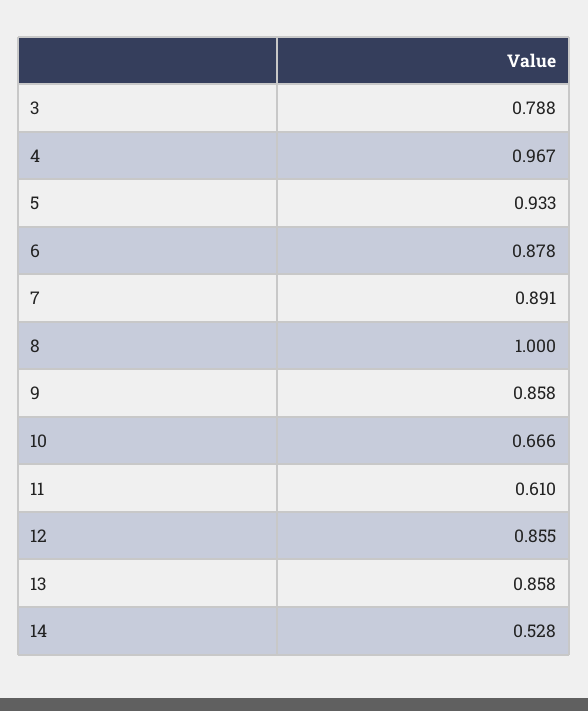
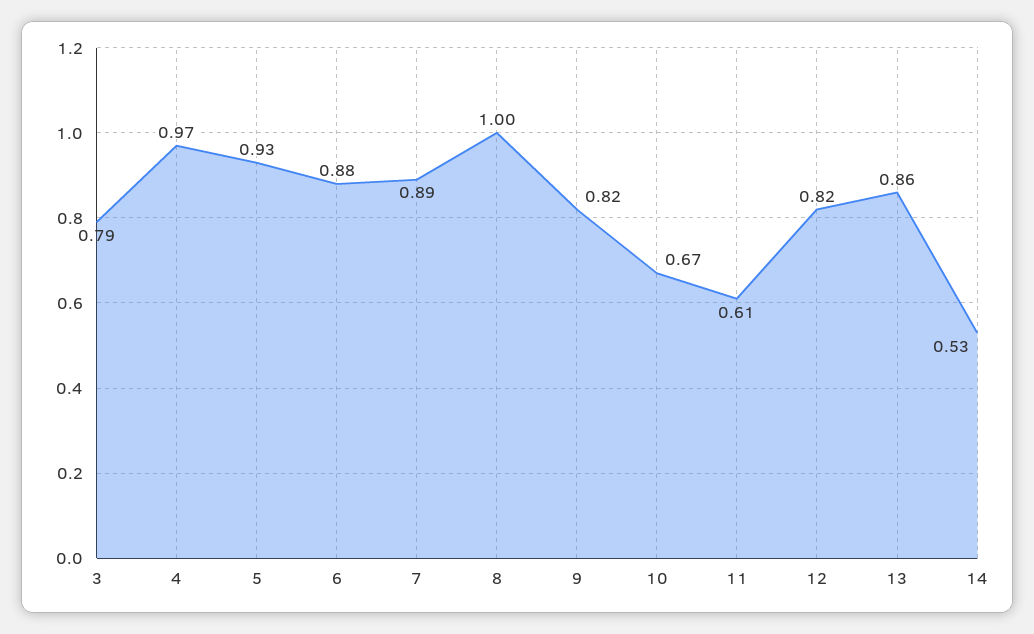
  {
    "3": 0.788,
    "4": 0.967,
    "5": 0.933,
    "6": 0.878,
    "7": 0.891,
    "8": 1,
-   "9": 0.858,
+   "9": 0.82,
    "10": 0.666,
    "11": 0.61,
-   "12": 0.855,
+   "12": 0.82,
    "13": 0.858,
    "14": 0.528
  }

